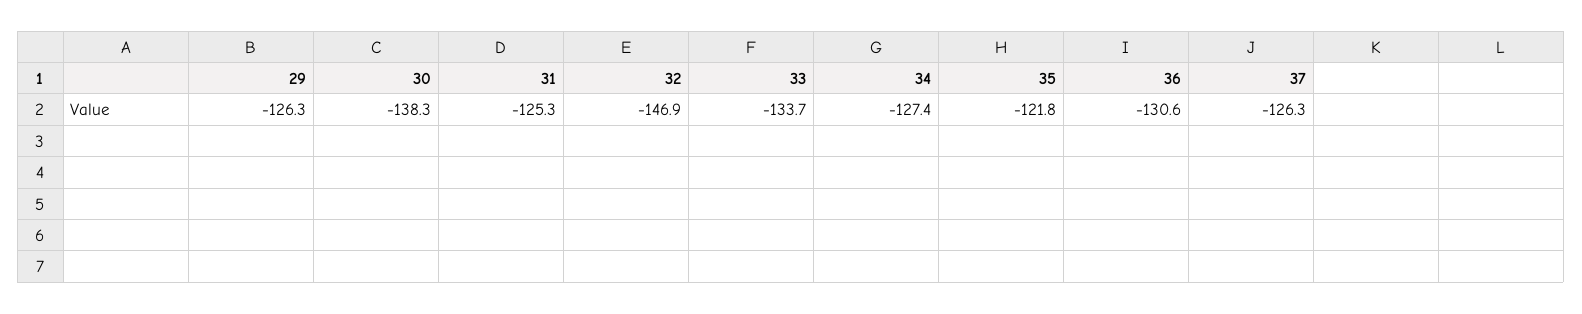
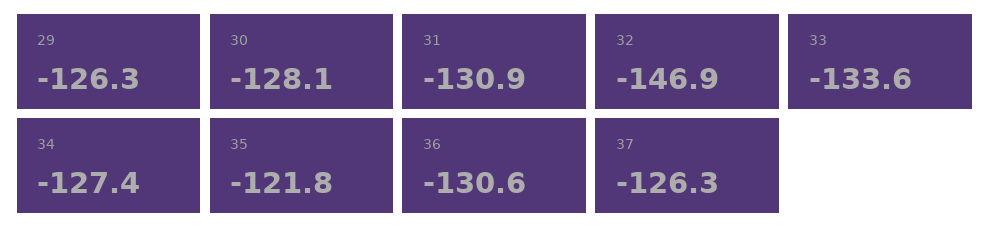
  {
    "29": -126.3,
-   "30": -138.3,
+   "30": -128.1,
-   "31": -125.3,
+   "31": -130.9,
    "32": -146.9,
-   "33": -133.7,
+   "33": -133.6,
    "34": -127.4,
    "35": -121.8,
    "36": -130.6,
    "37": -126.3
  }

